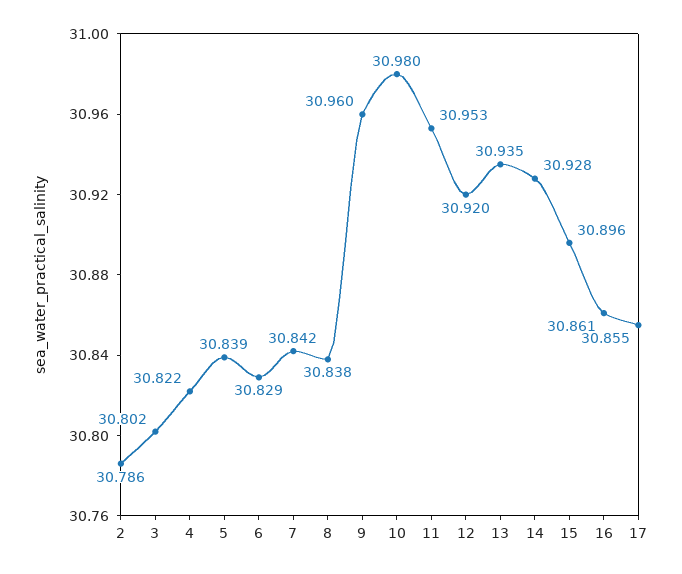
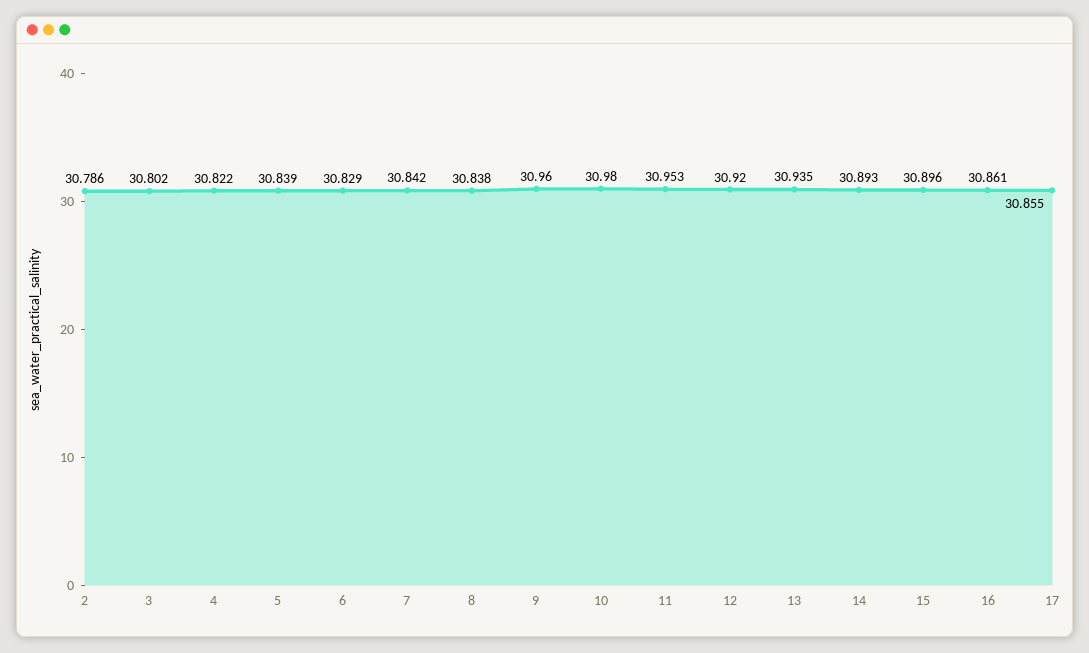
  {
    "2": 30.786,
    "3": 30.802,
    "4": 30.822,
    "5": 30.839,
    "6": 30.829,
    "7": 30.842,
    "8": 30.838,
    "9": 30.96,
    "10": 30.98,
    "11": 30.953,
    "12": 30.92,
    "13": 30.935,
-   "14": 30.928,
+   "14": 30.893,
    "15": 30.896,
    "16": 30.861,
    "17": 30.855
  }

